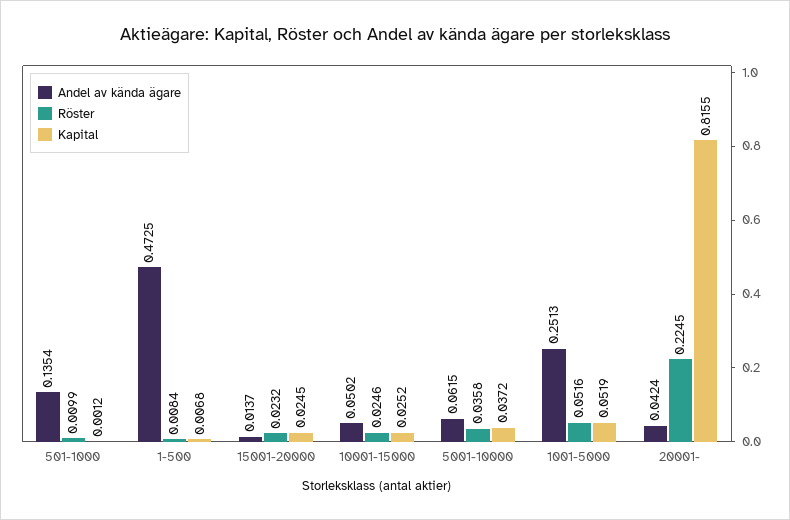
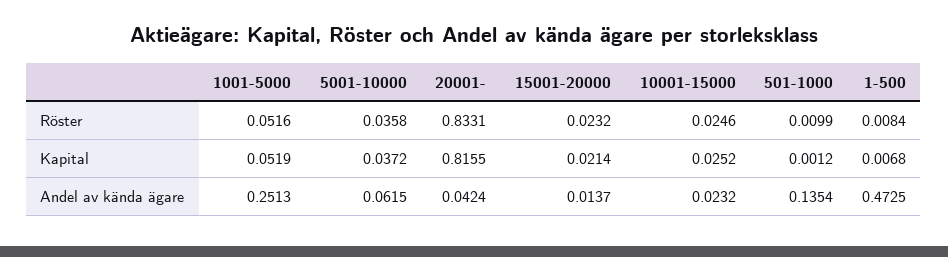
  {
    "Andel av kända ägare": {
      "501-1000": 0.1354,
      "1-500": 0.4725,
      "15001-20000": 0.0137,
-     "10001-15000": 0.0502,
+     "10001-15000": 0.0232,
      "5001-10000": 0.0615,
      "1001-5000": 0.2513,
      "20001-": 0.0424
    },
    "Röster": {
      "501-1000": 0.0099,
      "1-500": 0.0084,
      "15001-20000": 0.0232,
      "10001-15000": 0.0246,
      "5001-10000": 0.0358,
      "1001-5000": 0.0516,
-     "20001-": 0.2245
+     "20001-": 0.8331
    },
    "Kapital": {
      "501-1000": 0.0012,
      "1-500": 0.0068,
-     "15001-20000": 0.0245,
+     "15001-20000": 0.0214,
      "10001-15000": 0.0252,
      "5001-10000": 0.0372,
      "1001-5000": 0.0519,
      "20001-": 0.8155
    }
  }

